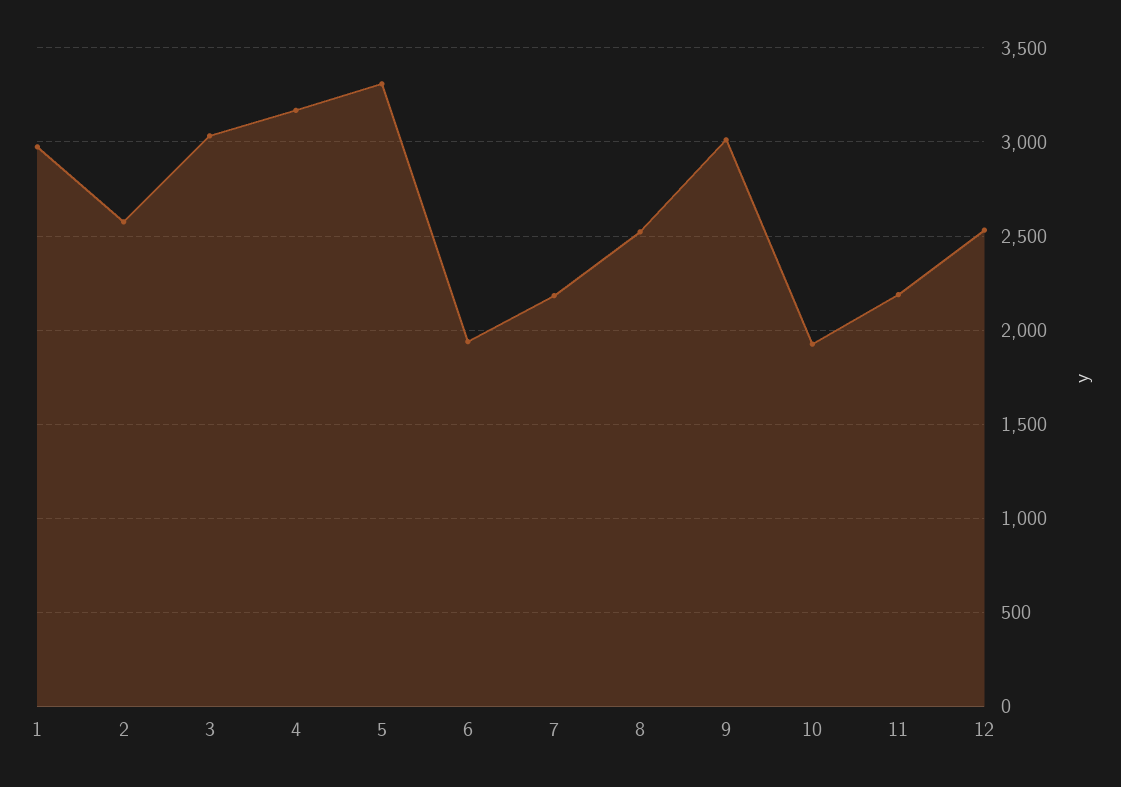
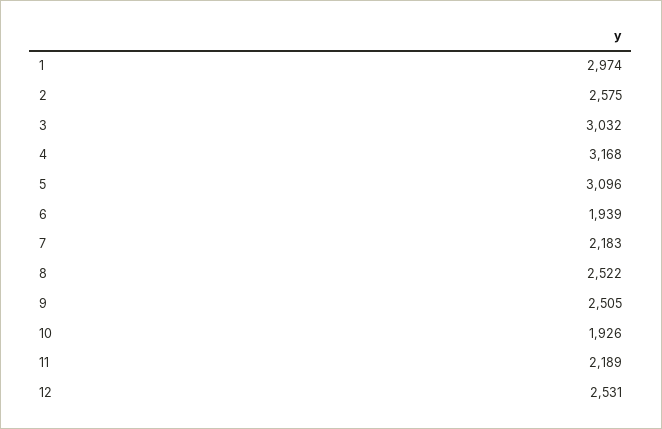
  {
    "1": 2974,
    "2": 2575,
    "3": 3032,
    "4": 3168,
-   "5": 3300,
+   "5": 3096,
    "6": 1939,
    "7": 2183,
    "8": 2522,
-   "9": 3000,
+   "9": 2505,
    "10": 1926,
    "11": 2189,
    "12": 2531
  }

